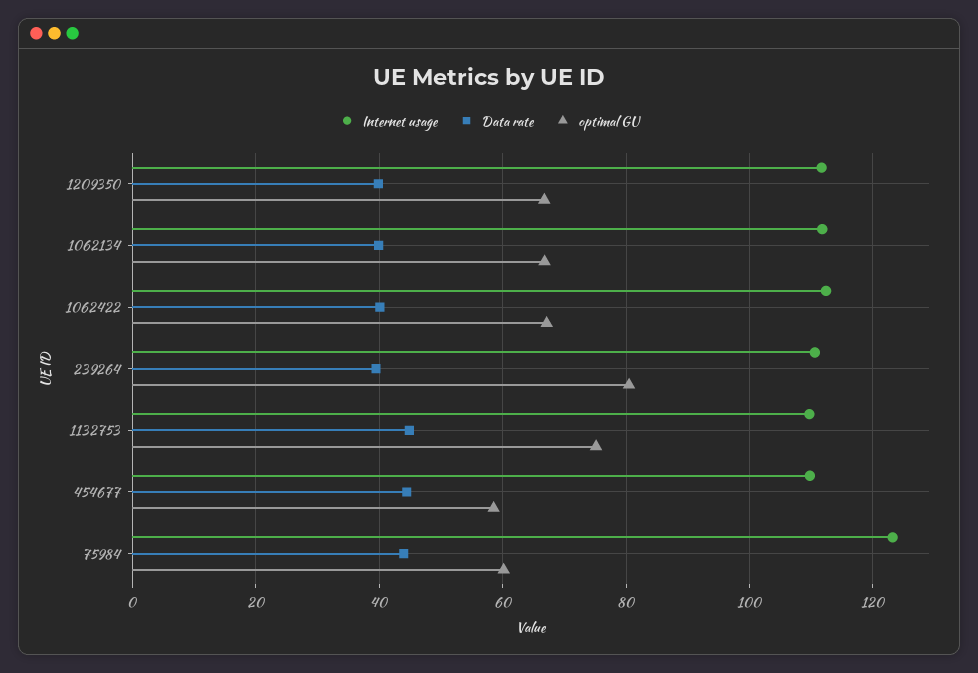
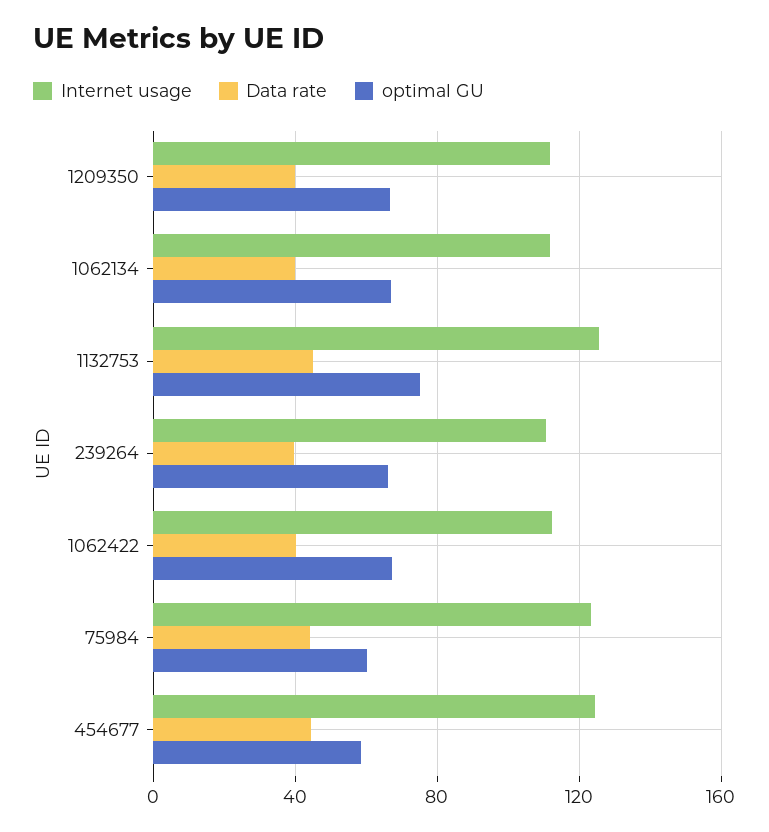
  {
    "Internet usage": {
      "1209350": 112,
      "1062134": 112,
      "1062422": 112,
      "239264": 110,
-     "1132753": 110,
+     "1132753": 125,
-     "454677": 110,
+     "454677": 125,
      "75984": 124
    },
    "Data rate": {
      "1209350": 40,
      "1062134": 40,
      "1062422": 40,
      "239264": 40,
      "1132753": 44,
      "454677": 44,
      "75984": 44
    },
    "optimal GU": {
      "1209350": 66,
      "1062134": 66,
      "1062422": 68,
-     "239264": 80,
+     "239264": 65,
      "1132753": 76,
      "454677": 58,
      "75984": 60
    }
  }

